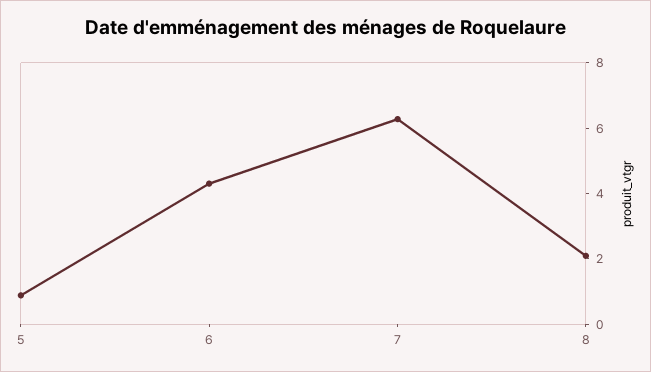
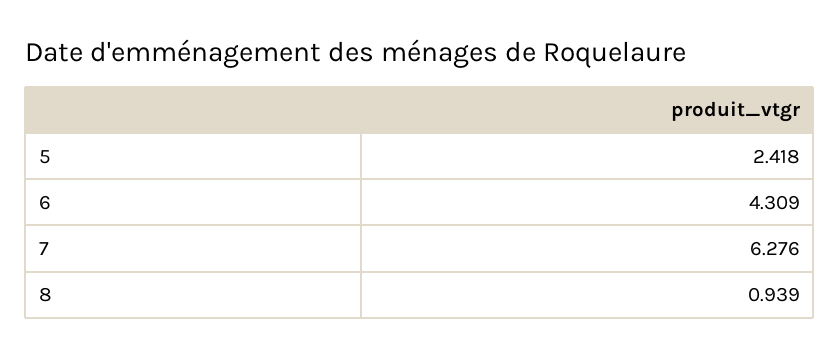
  {
-   "5": 1,
+   "5": 2.418,
    "6": 4.309,
    "7": 6.276,
-   "8": 2
+   "8": 0.939
  }

